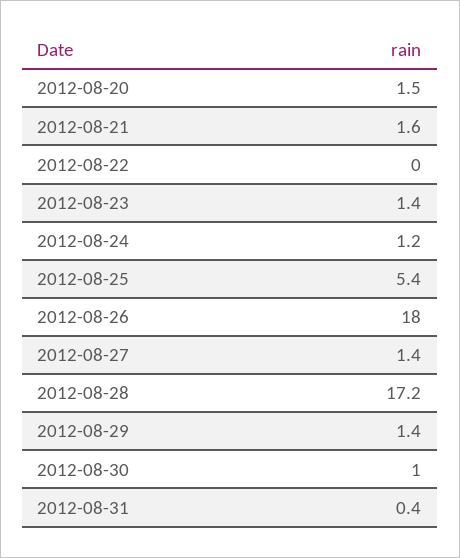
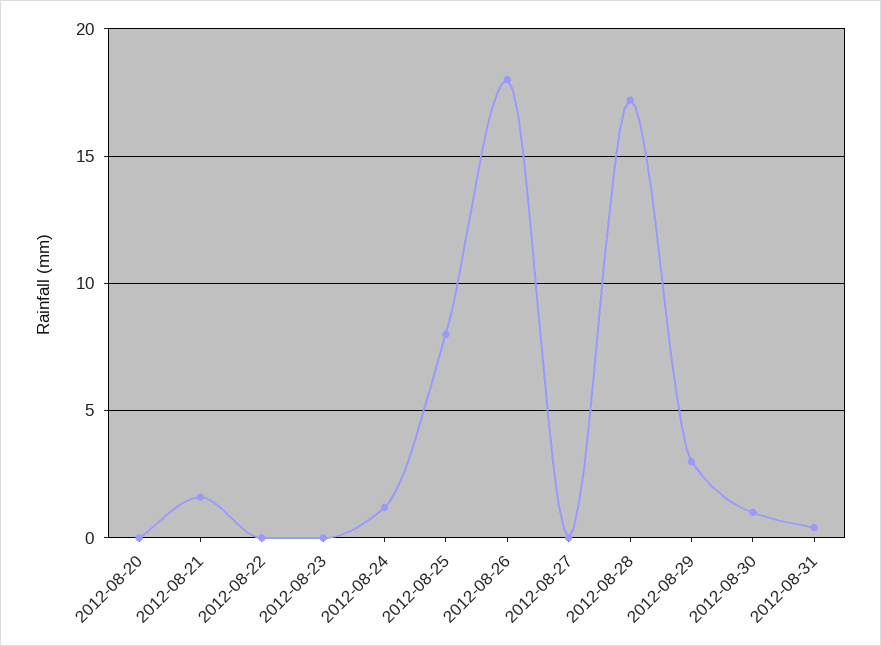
  {
-   "2012-08-20": 1.5,
+   "2012-08-20": 0,
    "2012-08-21": 1.6,
    "2012-08-22": 0,
-   "2012-08-23": 1.4,
+   "2012-08-23": 0,
    "2012-08-24": 1.2,
-   "2012-08-25": 5.4,
+   "2012-08-25": 8,
    "2012-08-26": 18,
-   "2012-08-27": 1.4,
+   "2012-08-27": 0,
    "2012-08-28": 17.2,
-   "2012-08-29": 1.4,
+   "2012-08-29": 3,
    "2012-08-30": 1,
    "2012-08-31": 0.4
  }

